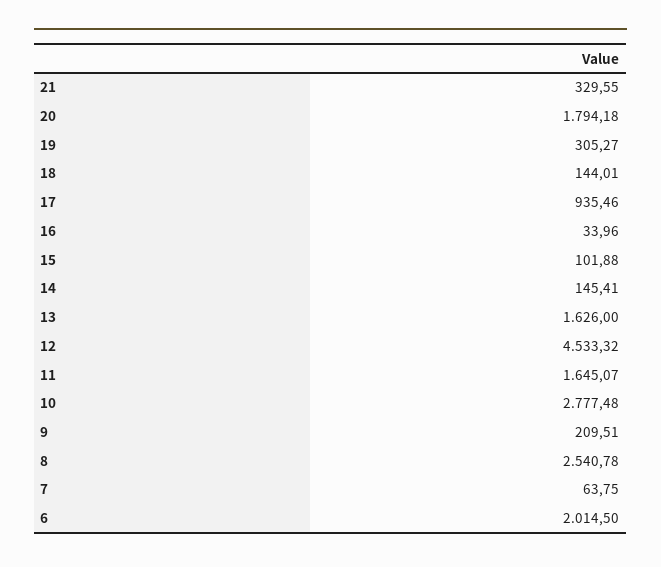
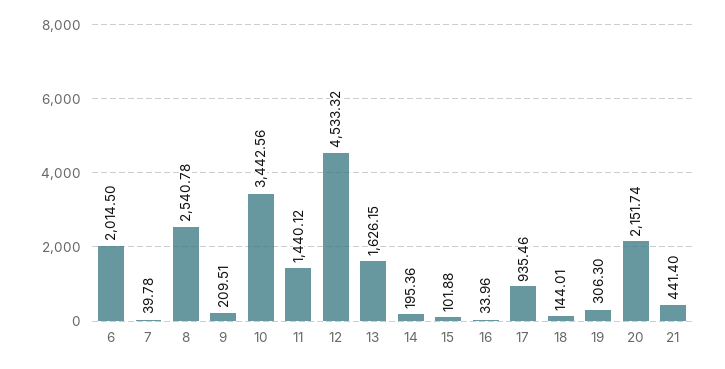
  {
-   "21": 329.55,
+   "21": 441.4,
-   "20": 1794.18,
+   "20": 2151.74,
-   "19": 305.27,
+   "19": 306.3,
    "18": 144.01,
    "17": 935.46,
    "16": 33.96,
    "15": 101.88,
-   "14": 145.41,
+   "14": 195.36,
-   "13": 1626,
+   "13": 1626.15,
    "12": 4533.32,
-   "11": 1645.07,
+   "11": 1440.12,
-   "10": 2777.48,
+   "10": 3442.56,
    "9": 209.51,
    "8": 2540.78,
-   "7": 63.75,
+   "7": 39.78,
    "6": 2014.5
  }

